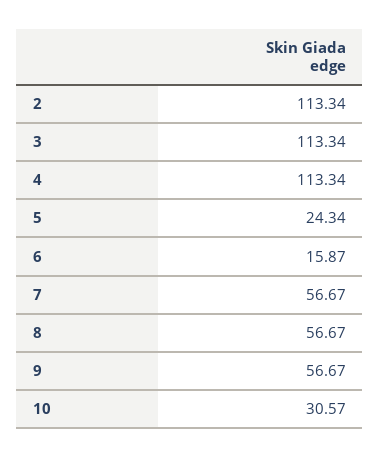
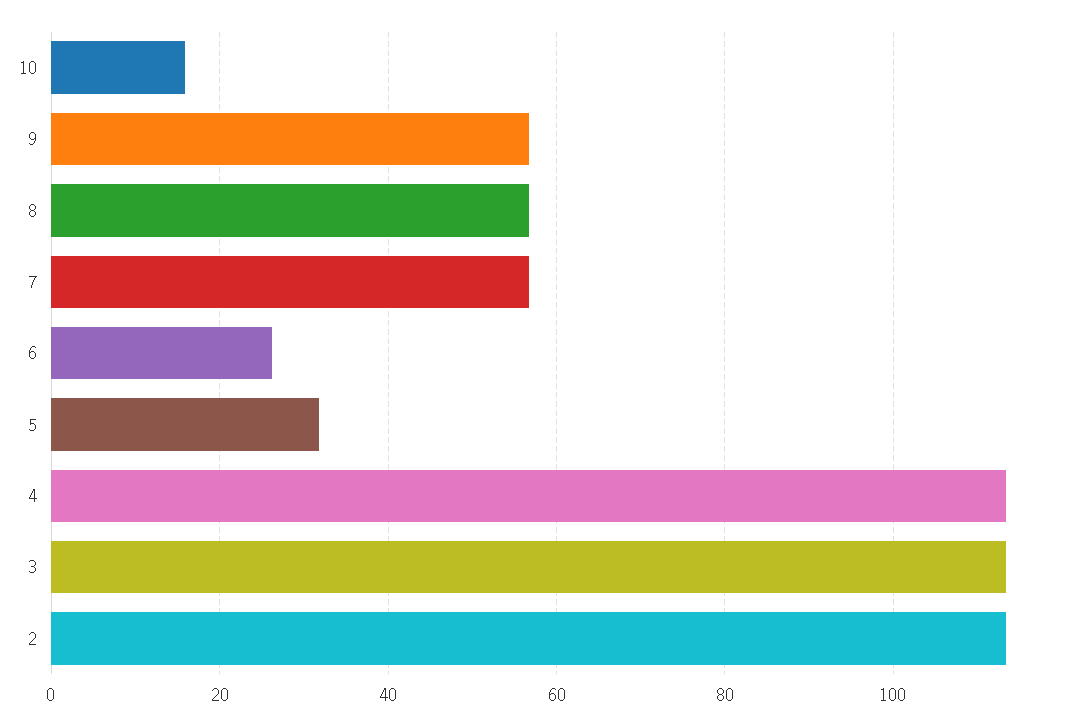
  {
    "2": 113.34,
    "3": 113.34,
    "4": 113.34,
-   "5": 24.34,
+   "5": 32,
-   "6": 15.87,
+   "6": 26,
    "7": 56.67,
    "8": 56.67,
    "9": 56.67,
-   "10": 30.57
+   "10": 16
  }

